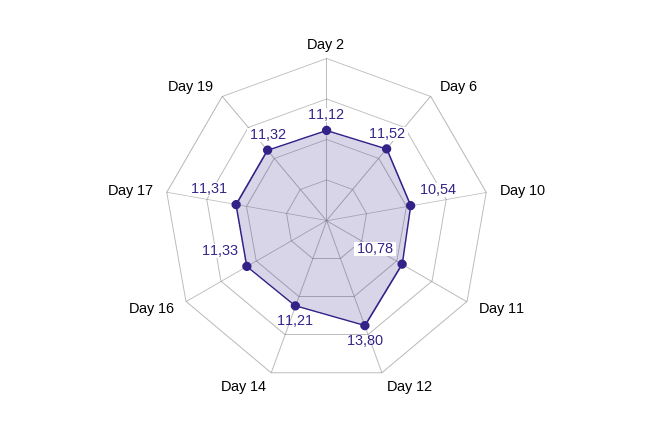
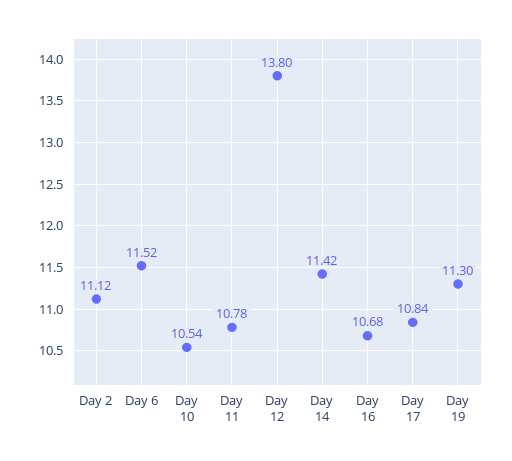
  {
    "Day 2": 11.12,
    "Day 6": 11.52,
    "Day 10": 10.54,
    "Day 11": 10.78,
    "Day 12": 13.8,
-   "Day 14": 11.21,
+   "Day 14": 11.42,
-   "Day 16": 11.33,
+   "Day 16": 10.68,
-   "Day 17": 11.31,
+   "Day 17": 10.84,
-   "Day 19": 11.32
+   "Day 19": 11.3
  }

